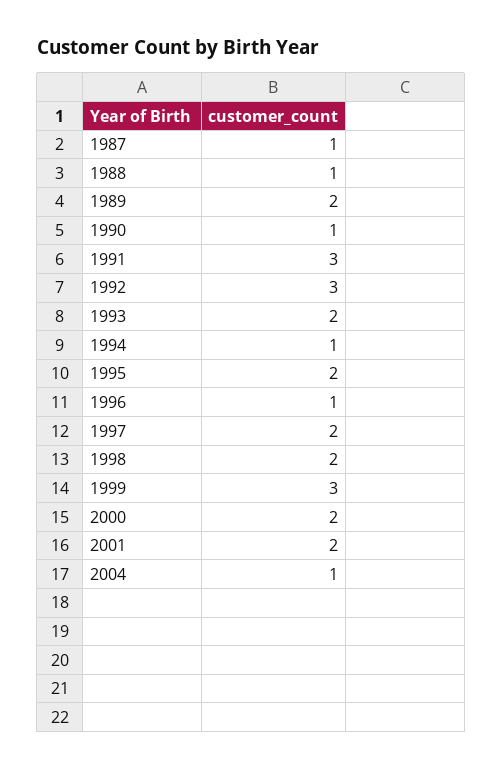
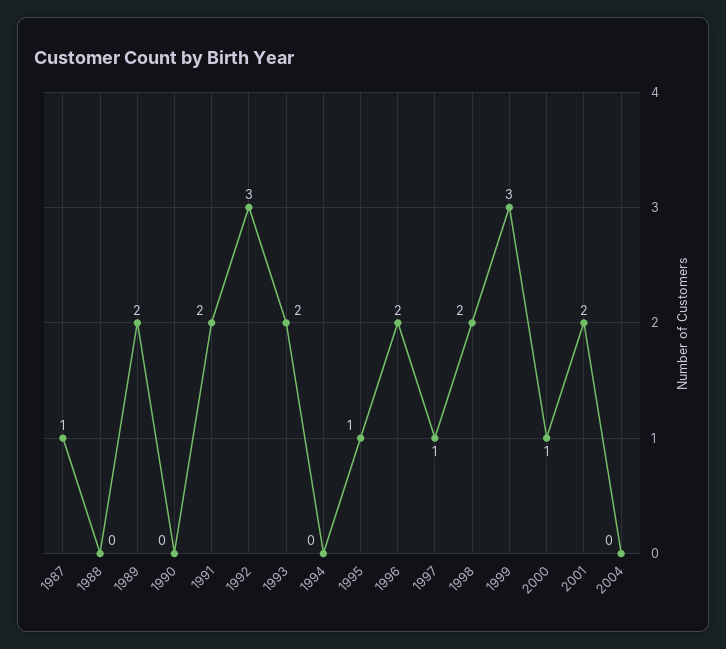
  {
    "1987": 1,
-   "1988": 1,
+   "1988": 0,
    "1989": 2,
-   "1990": 1,
+   "1990": 0,
-   "1991": 3,
+   "1991": 2,
    "1992": 3,
    "1993": 2,
-   "1994": 1,
+   "1994": 0,
-   "1995": 2,
+   "1995": 1,
-   "1996": 1,
+   "1996": 2,
-   "1997": 2,
+   "1997": 1,
    "1998": 2,
    "1999": 3,
-   "2000": 2,
+   "2000": 1,
    "2001": 2,
-   "2004": 1
+   "2004": 0
  }

